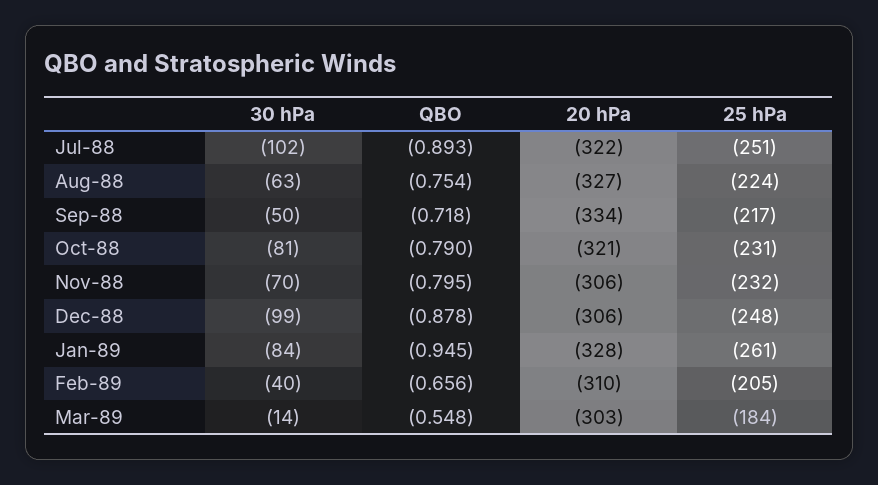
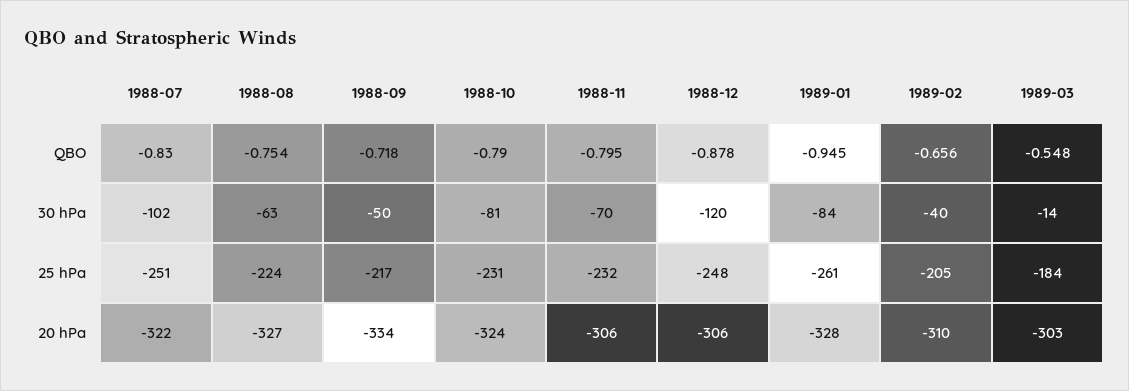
  {
    "30 hPa": {
      "Jul-88": -102,
      "Aug-88": -63,
      "Sep-88": -50,
      "Oct-88": -81,
      "Nov-88": -70,
-     "Dec-88": -99,
+     "Dec-88": -120,
      "Jan-89": -84,
      "Feb-89": -40,
      "Mar-89": -14
    },
    "QBO": {
-     "Jul-88": -0.893,
+     "Jul-88": -0.83,
      "Aug-88": -0.754,
      "Sep-88": -0.718,
      "Oct-88": -0.79,
      "Nov-88": -0.795,
      "Dec-88": -0.878,
      "Jan-89": -0.945,
      "Feb-89": -0.656,
      "Mar-89": -0.548
    },
    "20 hPa": {
      "Jul-88": -322,
      "Aug-88": -327,
      "Sep-88": -334,
-     "Oct-88": -321,
+     "Oct-88": -324,
      "Nov-88": -306,
      "Dec-88": -306,
      "Jan-89": -328,
      "Feb-89": -310,
      "Mar-89": -303
    },
    "25 hPa": {
      "Jul-88": -251,
      "Aug-88": -224,
      "Sep-88": -217,
      "Oct-88": -231,
      "Nov-88": -232,
      "Dec-88": -248,
      "Jan-89": -261,
      "Feb-89": -205,
      "Mar-89": -184
    }
  }

